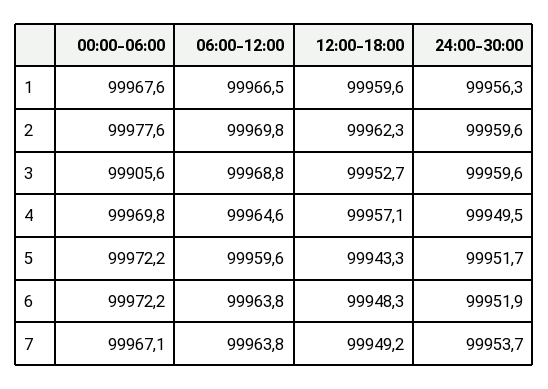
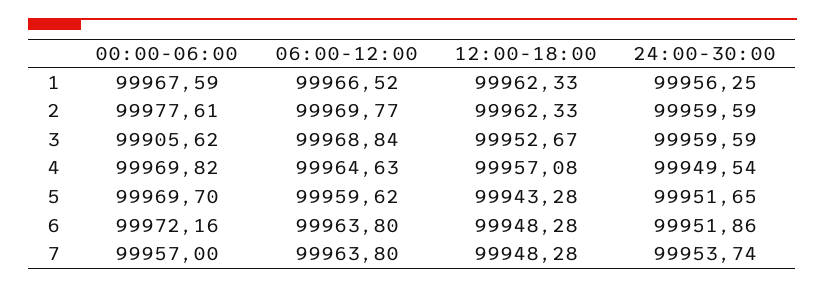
  {
    "00:00-06:00": {
      "1": 99967.59,
      "2": 99977.61,
      "3": 99905.62,
      "4": 99969.82,
-     "5": 99972.2,
+     "5": 99969.7,
      "6": 99972.16,
-     "7": 99967.1
+     "7": 99957
    },
    "06:00-12:00": {
      "1": 99966.52,
      "2": 99969.77,
      "3": 99968.84,
      "4": 99964.63,
      "5": 99959.62,
      "6": 99963.8,
      "7": 99963.8
    },
    "12:00-18:00": {
-     "1": 99959.6,
+     "1": 99962.33,
      "2": 99962.33,
      "3": 99952.67,
      "4": 99957.08,
      "5": 99943.28,
      "6": 99948.28,
-     "7": 99949.2
+     "7": 99948.28
    },
    "24:00-30:00": {
      "1": 99956.25,
      "2": 99959.59,
      "3": 99959.59,
      "4": 99949.54,
      "5": 99951.65,
      "6": 99951.86,
      "7": 99953.74
    }
  }

